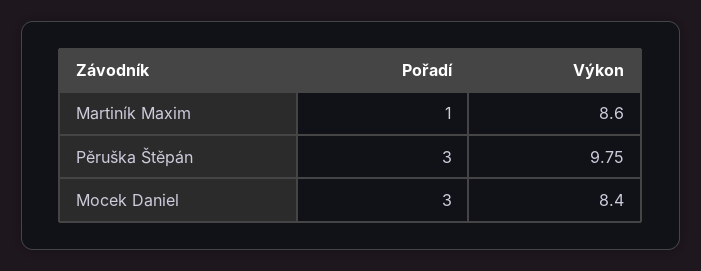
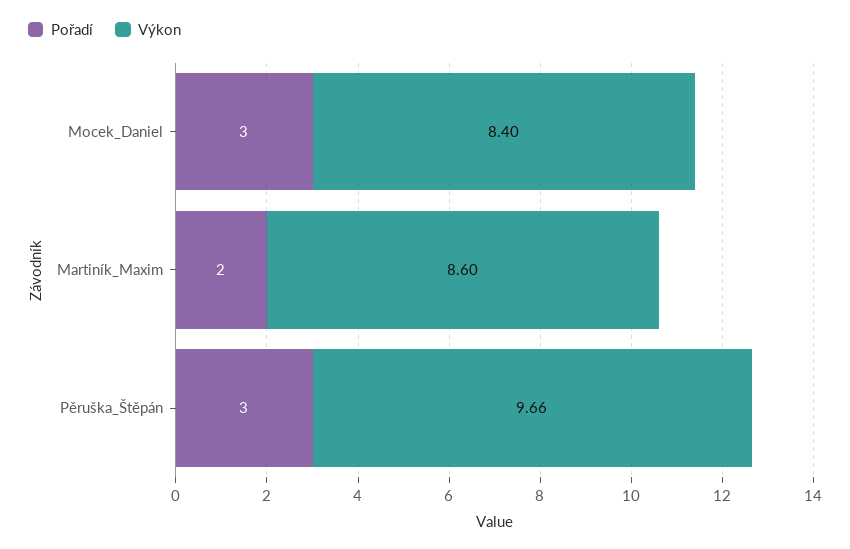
  {
    "Pořadí": {
-     "Martiník Maxim": 1,
+     "Martiník Maxim": 2,
      "Pěruška Štěpán": 3,
      "Mocek Daniel": 3
    },
    "Výkon": {
      "Martiník Maxim": 8.6,
-     "Pěruška Štěpán": 9.75,
+     "Pěruška Štěpán": 9.66,
      "Mocek Daniel": 8.4
    }
  }

